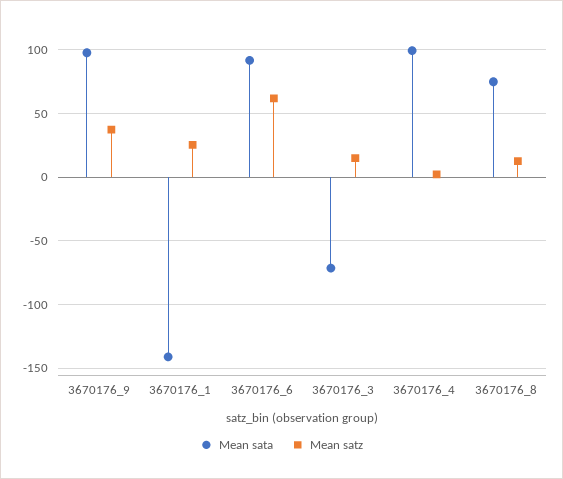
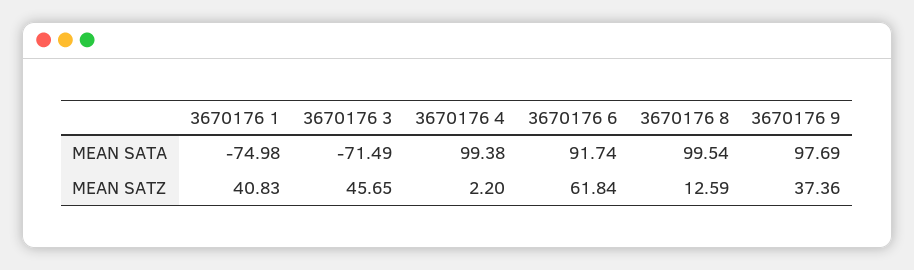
  {
    "Mean sata": {
      "3670176_9": 97.69,
-     "3670176_1": -140,
+     "3670176_1": -74.98,
      "3670176_6": 91.74,
      "3670176_3": -71.49,
      "3670176_4": 99.38,
-     "3670176_8": 75
+     "3670176_8": 99.54
    },
    "Mean satz": {
      "3670176_9": 37.36,
-     "3670176_1": 25,
+     "3670176_1": 40.83,
      "3670176_6": 61.84,
-     "3670176_3": 15,
+     "3670176_3": 45.65,
      "3670176_4": 2.2,
      "3670176_8": 12.59
    }
  }

